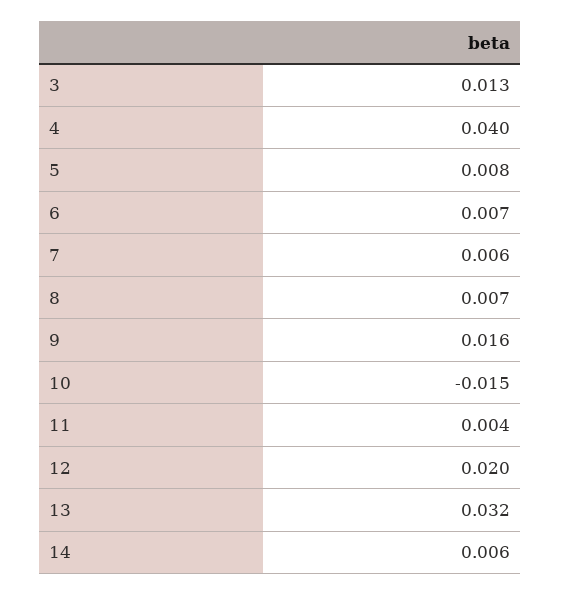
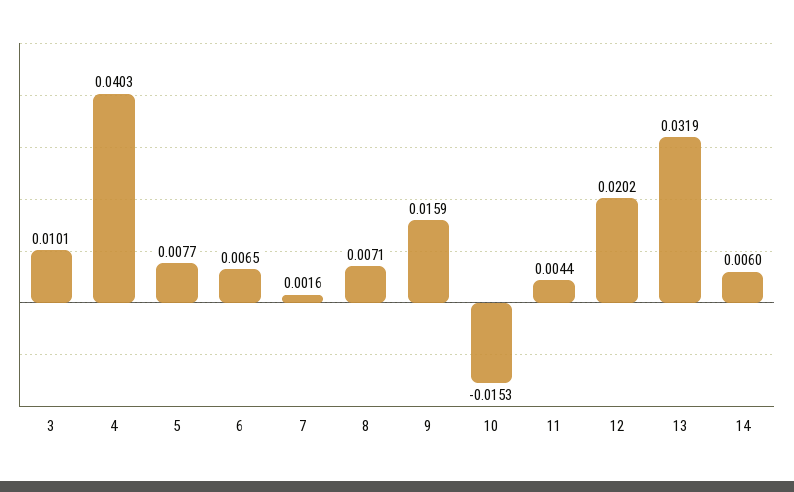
  {
-   "3": 0.013,
+   "3": 0.0101,
    "4": 0.0403,
    "5": 0.0077,
    "6": 0.0065,
-   "7": 0.006,
+   "7": 0.0016,
    "8": 0.0071,
    "9": 0.0159,
    "10": -0.0153,
    "11": 0.0044,
    "12": 0.0202,
    "13": 0.0319,
    "14": 0.006
  }

